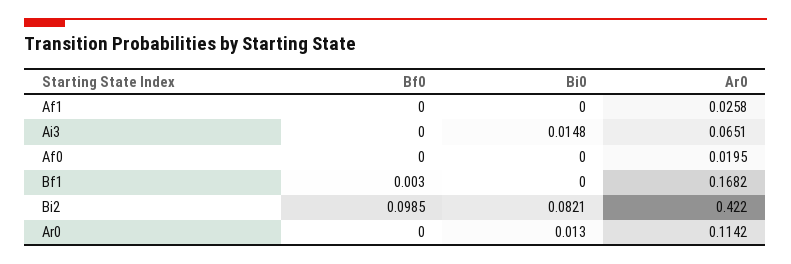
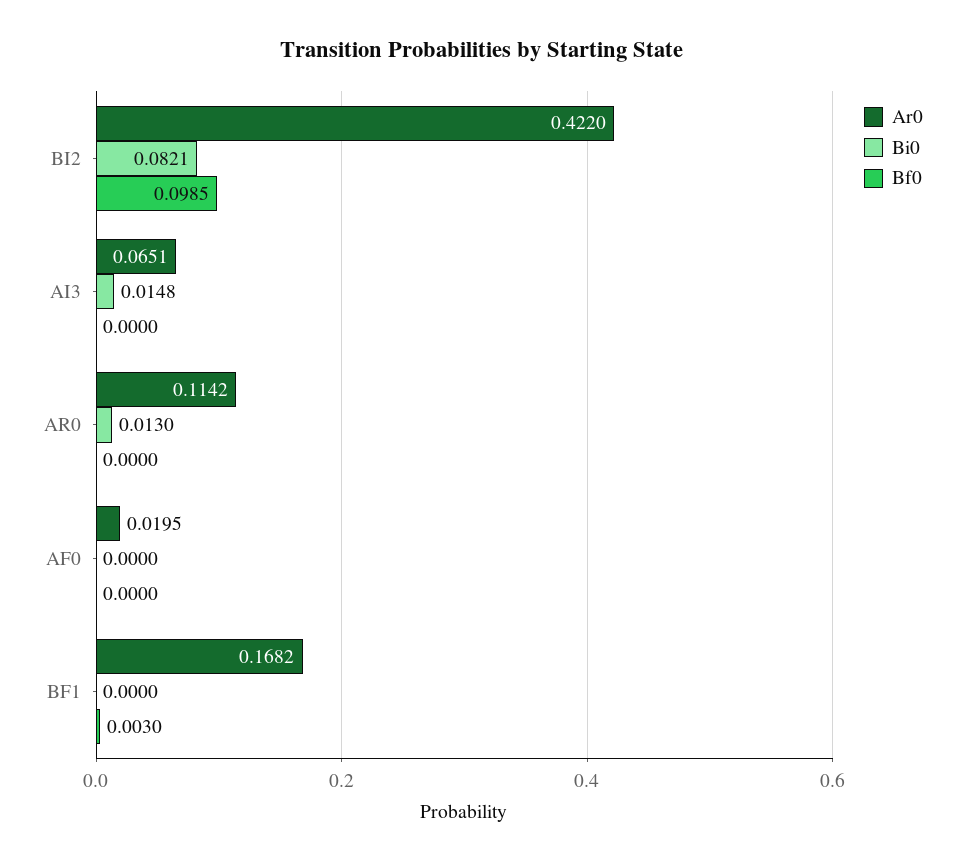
  {
    "Bf0": {
-     "Af1": 0,
      "Ai3": 0,
      "Af0": 0,
      "Bf1": 0.003,
      "Bi2": 0.0985,
      "Ar0": 0
    },
    "Bi0": {
-     "Af1": 0,
      "Ai3": 0.0148,
      "Af0": 0,
      "Bf1": 0,
      "Bi2": 0.0821,
      "Ar0": 0.013
    },
    "Ar0": {
-     "Af1": 0.0258,
      "Ai3": 0.0651,
      "Af0": 0.0195,
      "Bf1": 0.1682,
      "Bi2": 0.422,
      "Ar0": 0.1142
    }
  }

